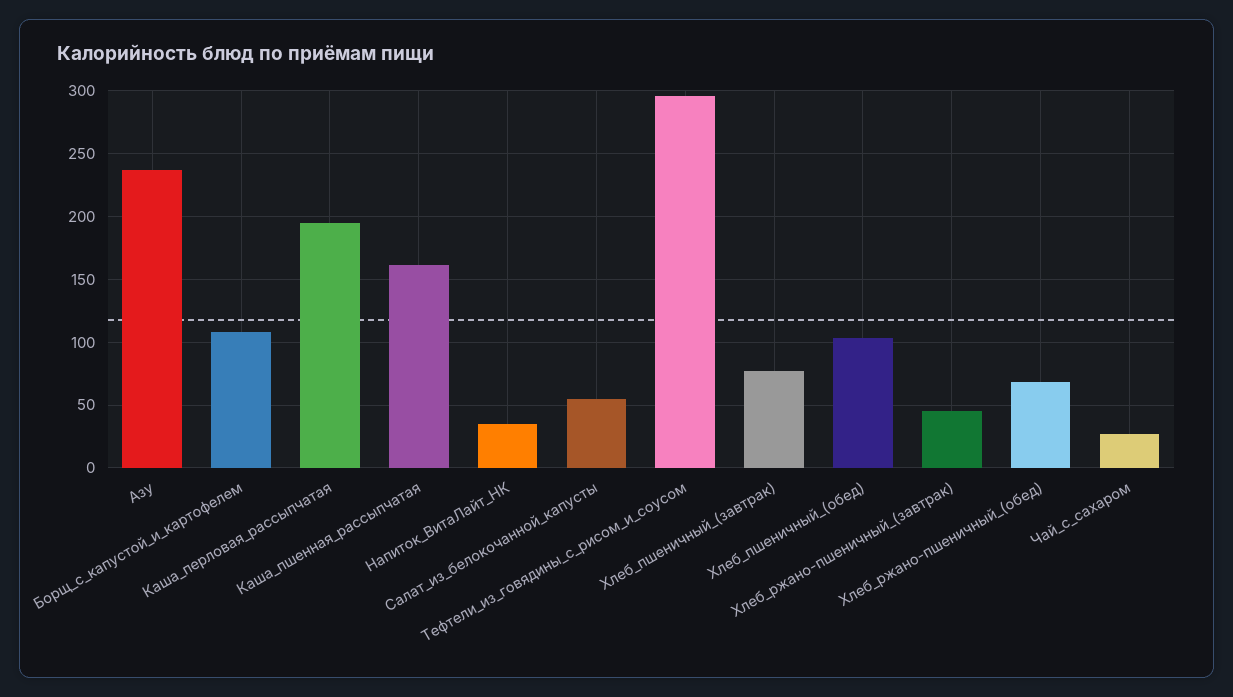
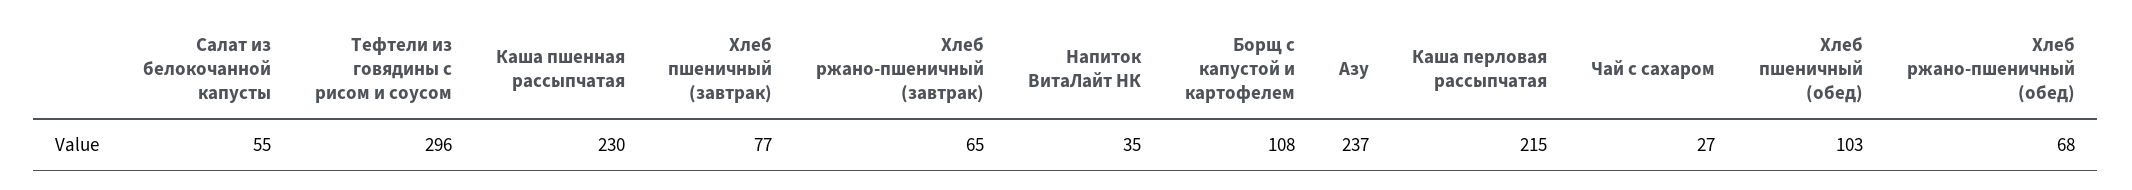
  {
    "Азу": 237,
    "Борщ_с_капустой_и_картофелем": 108,
-   "Каша_перловая_рассыпчатая": 195,
+   "Каша_перловая_рассыпчатая": 215,
-   "Каша_пшенная_рассыпчатая": 160,
+   "Каша_пшенная_рассыпчатая": 230,
    "Напиток_ВитаЛайт_НК": 35,
    "Салат_из_белокочанной_капусты": 55,
    "Тефтели_из_говядины_с_рисом_и_соусом": 296,
    "Хлеб_пшеничный_(завтрак)": 77,
    "Хлеб_пшеничный_(обед)": 103,
-   "Хлеб_ржано-пшеничный_(завтрак)": 45,
+   "Хлеб_ржано-пшеничный_(завтрак)": 65,
    "Хлеб_ржано-пшеничный_(обед)": 68,
    "Чай_с_сахаром": 27
  }

